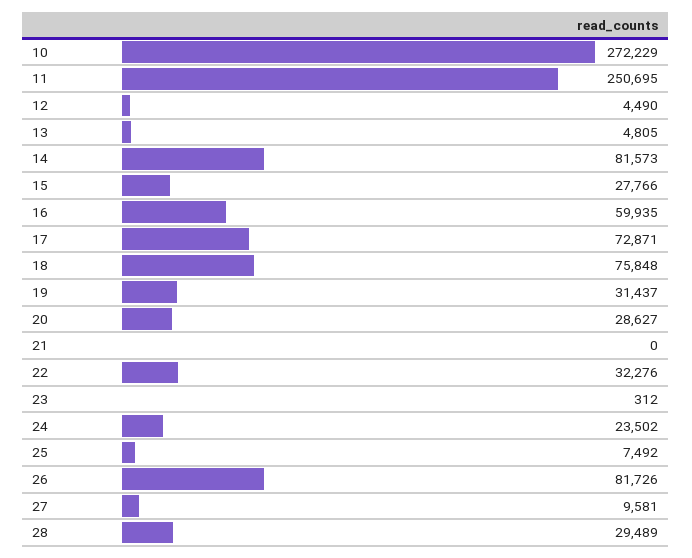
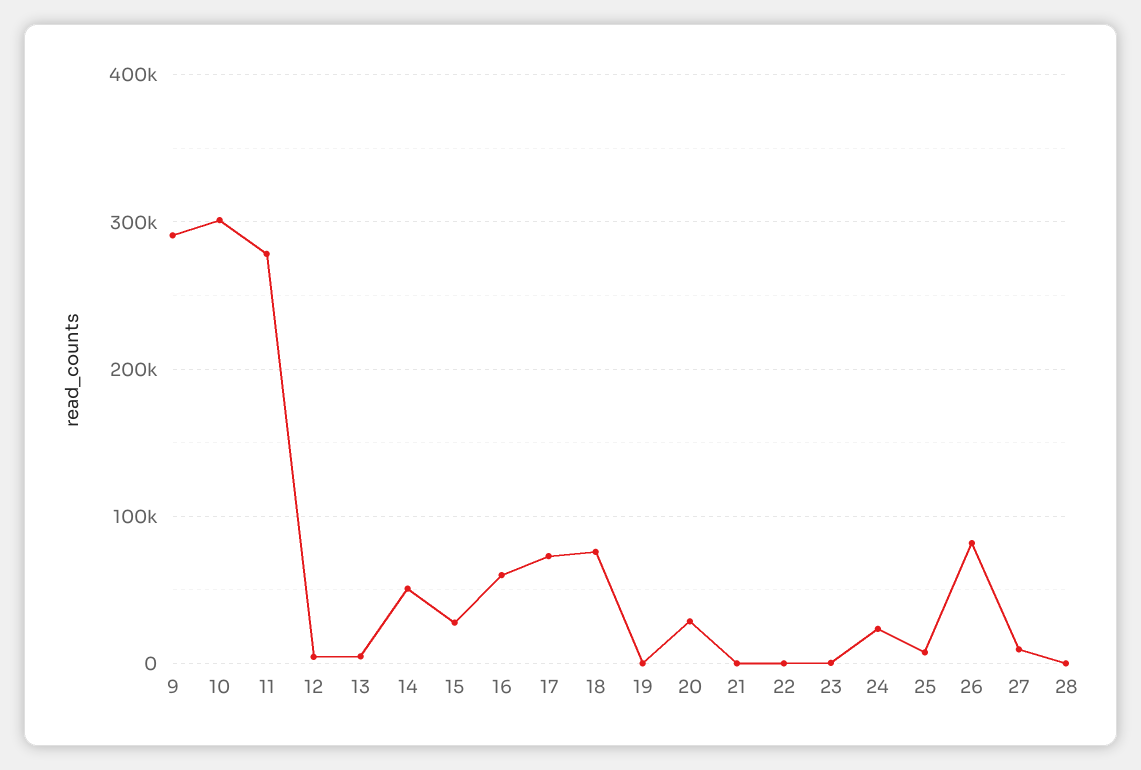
  {
-   "10": 272229,
+   "10": 300000,
-   "11": 250695,
+   "11": 280000,
    "12": 4490,
    "13": 4805,
-   "14": 81573,
+   "14": 50000,
    "15": 27766,
    "16": 59935,
    "17": 72871,
    "18": 75848,
-   "19": 31437,
+   "19": 0,
    "20": 28627,
    "21": 0,
-   "22": 32276,
+   "22": 0,
    "23": 312,
    "24": 23502,
    "25": 7492,
    "26": 81726,
    "27": 9581,
-   "28": 29489
+   "28": 0,
+   "9": 290000
  }

